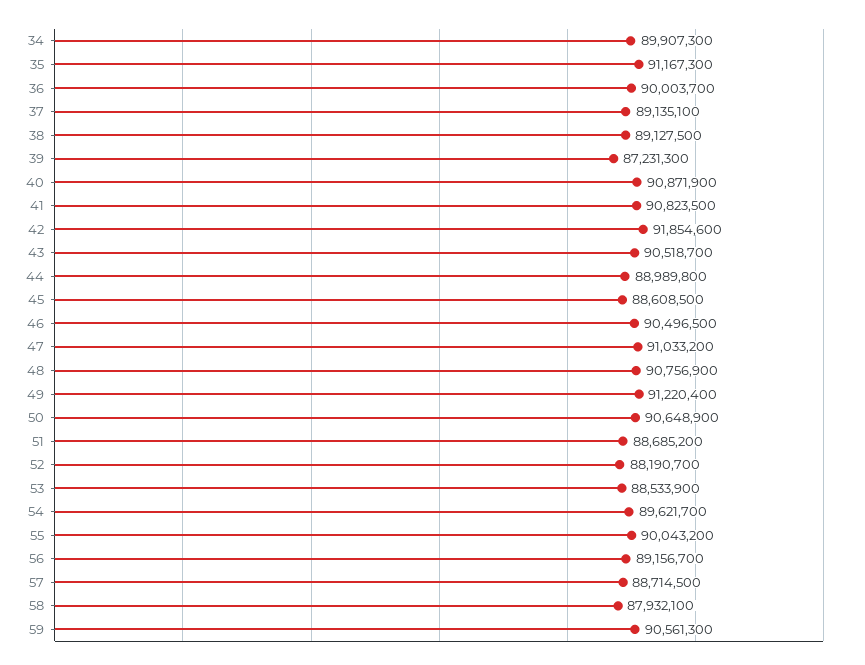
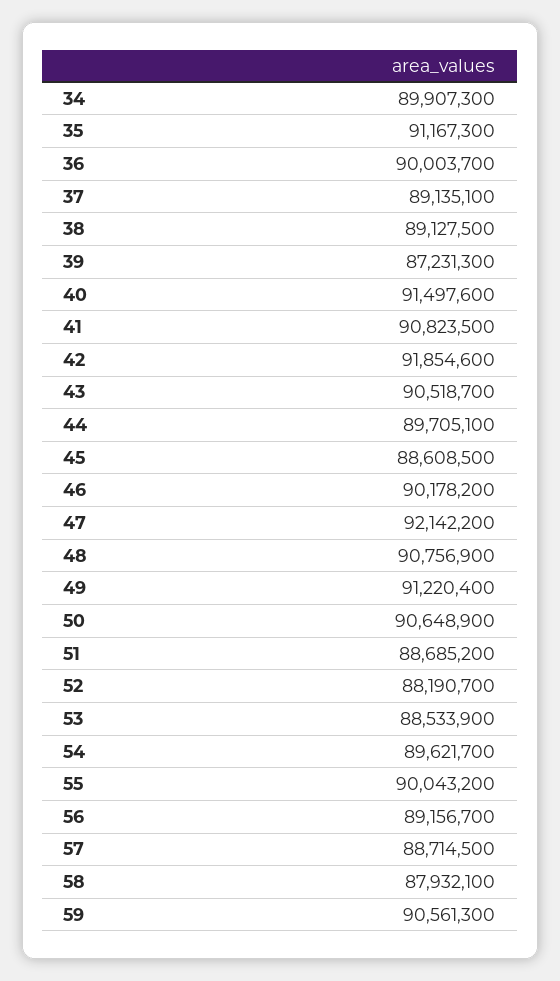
  {
    "34": 89907300,
    "35": 91167300,
    "36": 90003700,
    "37": 89135100,
    "38": 89127500,
    "39": 87231300,
-   "40": 90871900,
+   "40": 91497600,
    "41": 90823500,
    "42": 91854600,
    "43": 90518700,
-   "44": 88989800,
+   "44": 89705100,
    "45": 88608500,
-   "46": 90496500,
+   "46": 90178200,
-   "47": 91033200,
+   "47": 92142200,
    "48": 90756900,
    "49": 91220400,
    "50": 90648900,
    "51": 88685200,
    "52": 88190700,
    "53": 88533900,
    "54": 89621700,
    "55": 90043200,
    "56": 89156700,
    "57": 88714500,
    "58": 87932100,
    "59": 90561300
  }

